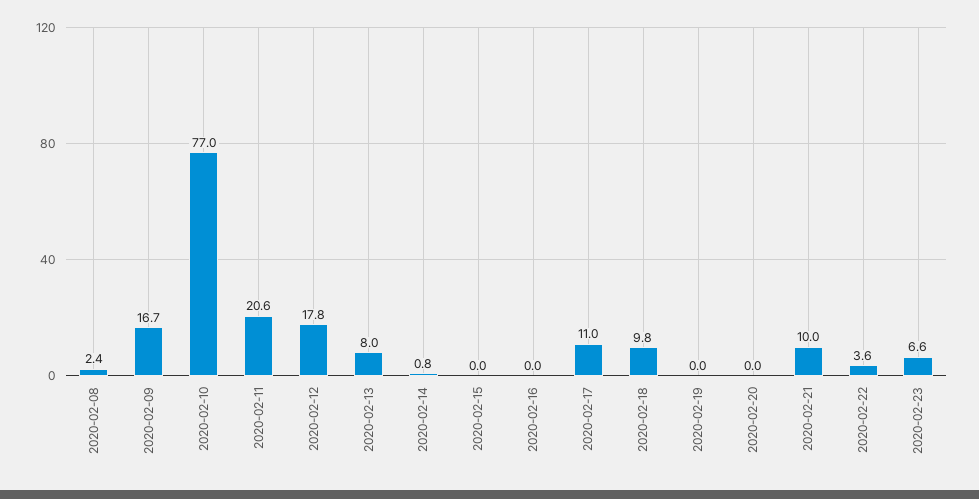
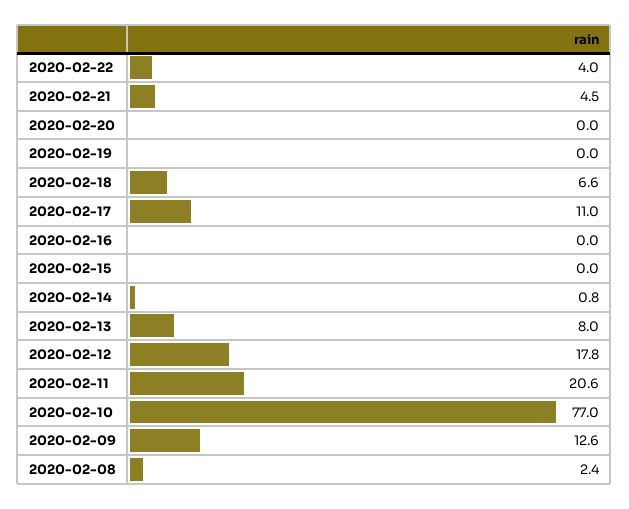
  {
    "2020-02-08": 2.4,
-   "2020-02-09": 16.7,
+   "2020-02-09": 12.6,
    "2020-02-10": 77,
    "2020-02-11": 20.6,
    "2020-02-12": 17.8,
    "2020-02-13": 8,
    "2020-02-14": 0.8,
    "2020-02-15": 0,
    "2020-02-16": 0,
    "2020-02-17": 11,
-   "2020-02-18": 9.8,
+   "2020-02-18": 6.6,
    "2020-02-19": 0,
    "2020-02-20": 0,
-   "2020-02-21": 10,
+   "2020-02-21": 4.5,
-   "2020-02-22": 3.6,
+   "2020-02-22": 4
-   "2020-02-23": 6.6
  }

